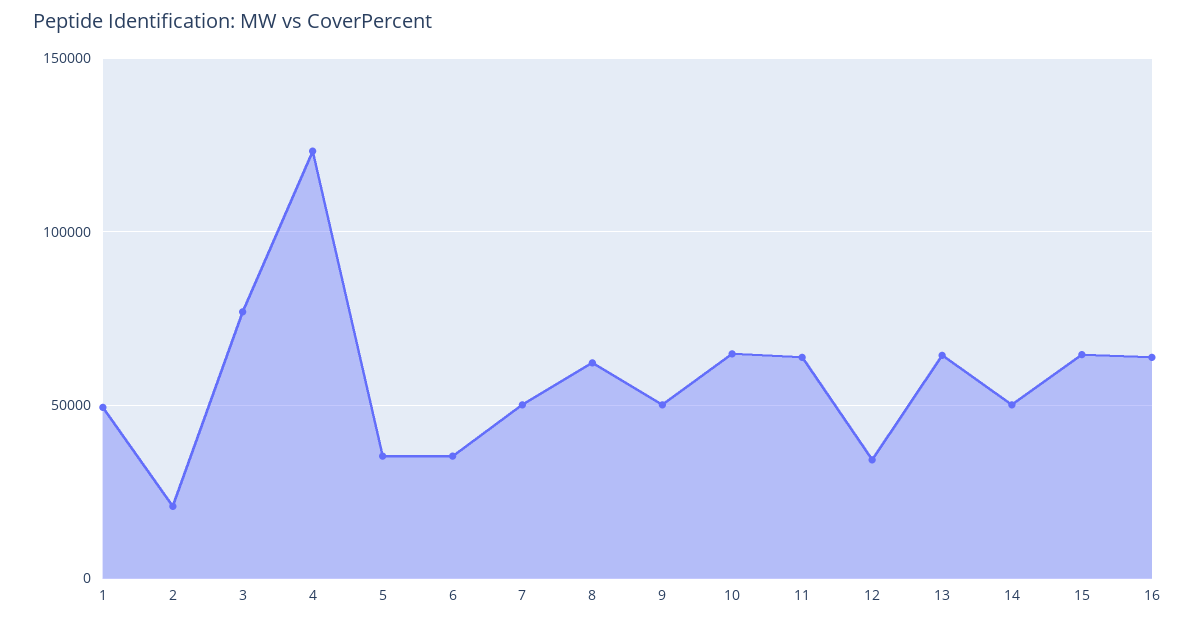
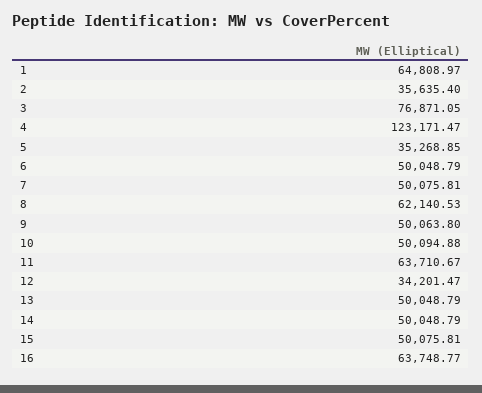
  {
-   "1": 50000,
+   "1": 64808.97,
-   "2": 20000,
+   "2": 35635.4,
    "3": 76871.05,
    "4": 123171.47,
    "5": 35268.85,
-   "6": 35000,
+   "6": 50048.79,
    "7": 50075.81,
    "8": 62140.53,
    "9": 50063.8,
-   "10": 65000,
+   "10": 50094.88,
    "11": 63710.67,
    "12": 34201.47,
-   "13": 65000,
+   "13": 50048.79,
    "14": 50048.79,
-   "15": 65000,
+   "15": 50075.81,
    "16": 63748.77
  }

